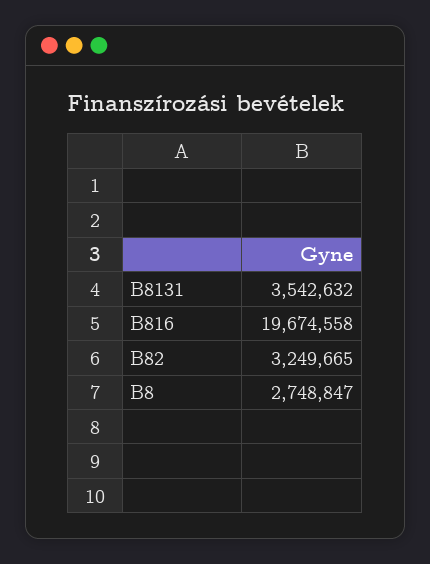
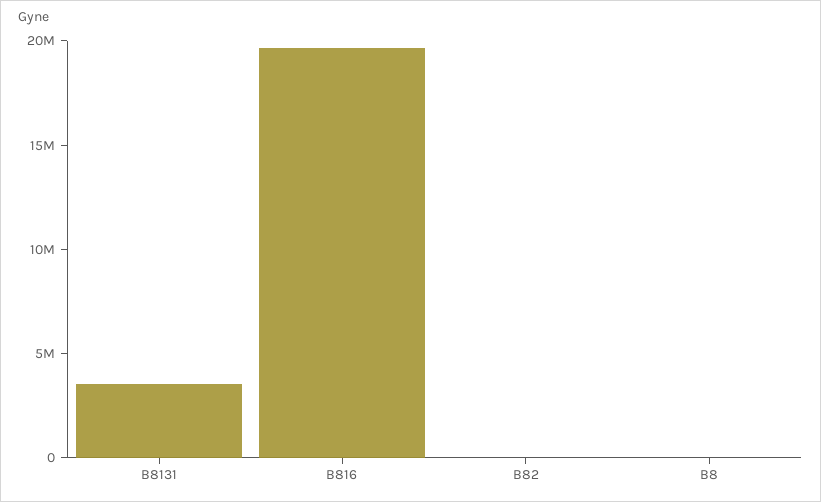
  {
    "B8131": 3542632,
    "B816": 19674558,
-   "B82": 3249665,
+   "B82": 0,
-   "B8": 2748847
+   "B8": 0
  }

